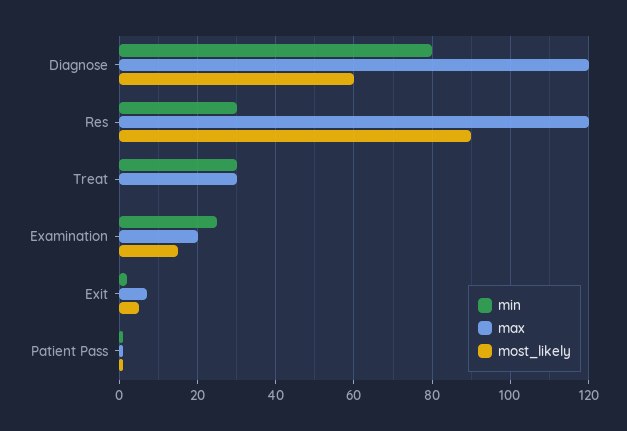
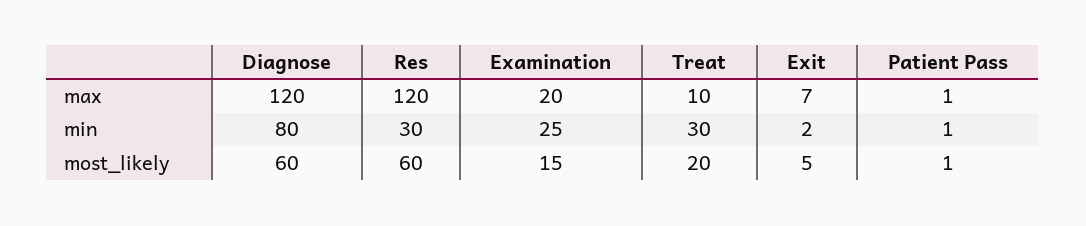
  {
    "min": {
      "Diagnose": 80,
      "Res": 30,
      "Treat": 30,
      "Examination": 25,
      "Exit": 2,
      "Patient Pass": 1
    },
    "max": {
      "Diagnose": 120,
      "Res": 120,
-     "Treat": 30,
+     "Treat": 10,
      "Examination": 20,
      "Exit": 7,
      "Patient Pass": 1
    },
    "most_likely": {
      "Diagnose": 60,
-     "Res": 90,
+     "Res": 60,
-     "Treat": 0,
+     "Treat": 20,
      "Examination": 15,
      "Exit": 5,
      "Patient Pass": 1
    }
  }

